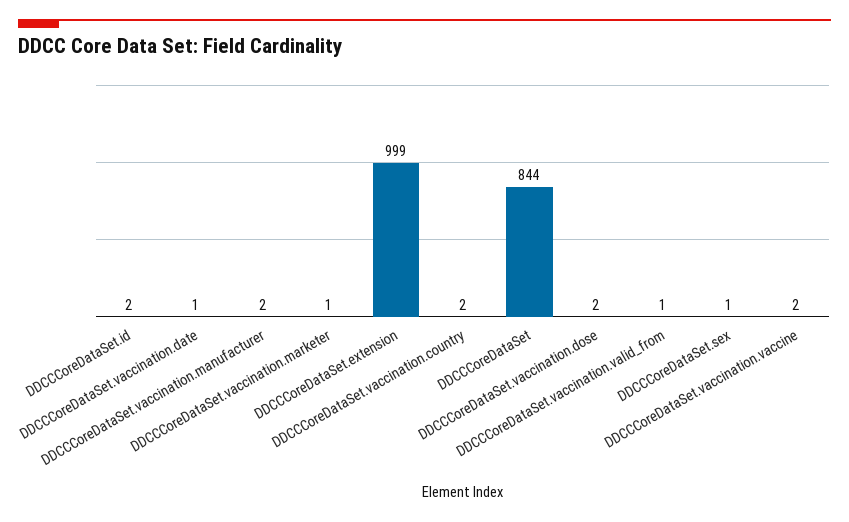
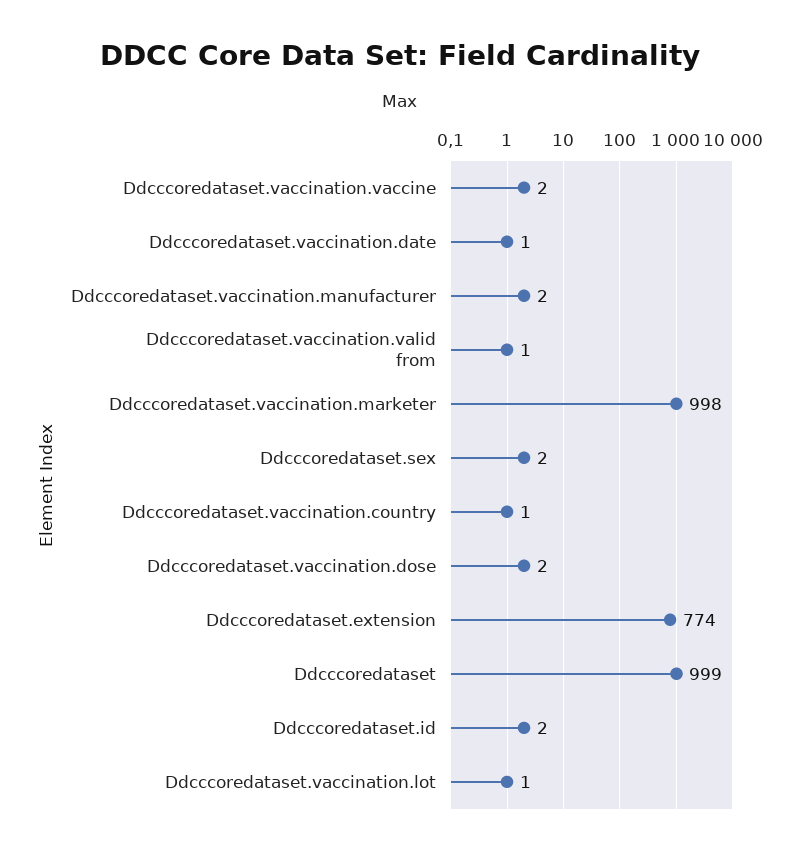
  {
    "DDCCCoreDataSet.id": 2,
    "DDCCCoreDataSet.vaccination.date": 1,
    "DDCCCoreDataSet.vaccination.manufacturer": 2,
-   "DDCCCoreDataSet.vaccination.marketer": 1,
+   "DDCCCoreDataSet.vaccination.marketer": 998,
-   "DDCCCoreDataSet.extension": 999,
+   "DDCCCoreDataSet.extension": 774,
-   "DDCCCoreDataSet.vaccination.country": 2,
+   "DDCCCoreDataSet.vaccination.country": 1,
-   "DDCCCoreDataSet": 844,
+   "DDCCCoreDataSet": 999,
    "DDCCCoreDataSet.vaccination.dose": 2,
    "DDCCCoreDataSet.vaccination.valid_from": 1,
-   "DDCCCoreDataSet.sex": 1,
+   "DDCCCoreDataSet.sex": 2,
-   "DDCCCoreDataSet.vaccination.vaccine": 2
+   "DDCCCoreDataSet.vaccination.vaccine": 2,
+   "Ddcccoredataset.vaccination.lot": 1
  }

